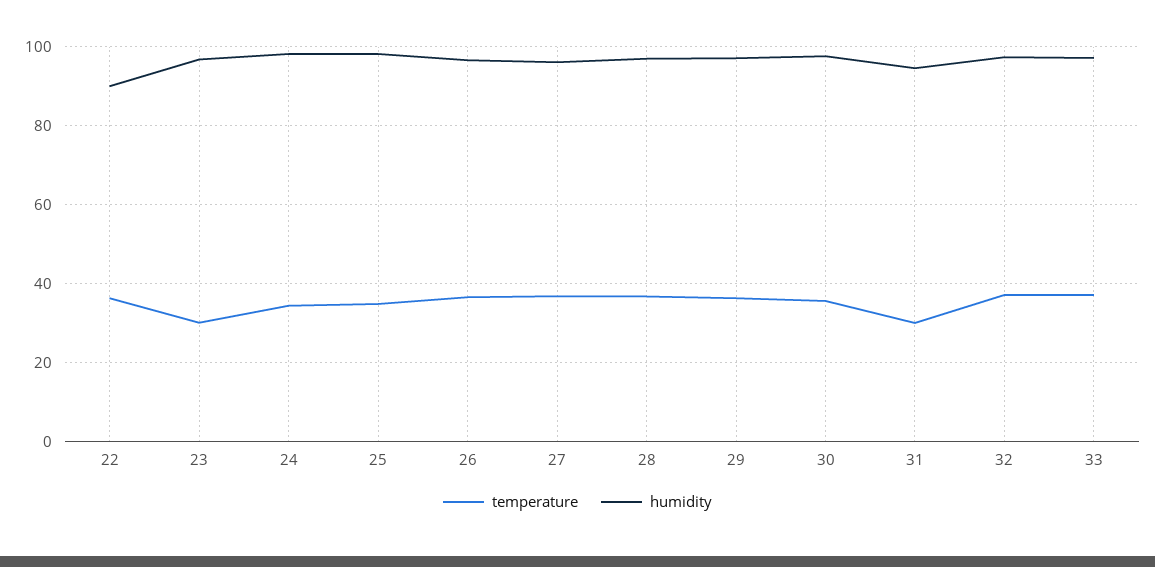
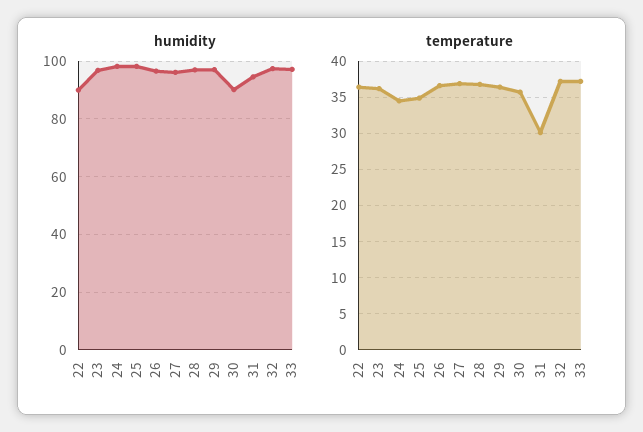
  {
    "temperature": {
      "22": 36,
-     "23": 30,
+     "23": 36,
      "24": 35,
      "25": 35,
      "26": 37,
      "27": 37,
      "28": 37,
      "29": 36,
      "30": 36,
      "31": 30,
      "32": 37,
      "33": 37
    },
    "humidity": {
      "22": 90,
      "23": 96,
      "24": 98,
      "25": 98,
      "26": 96,
      "27": 96,
      "28": 98,
      "29": 98,
-     "30": 98,
+     "30": 90,
      "31": 94,
      "32": 98,
      "33": 98
    }
  }

